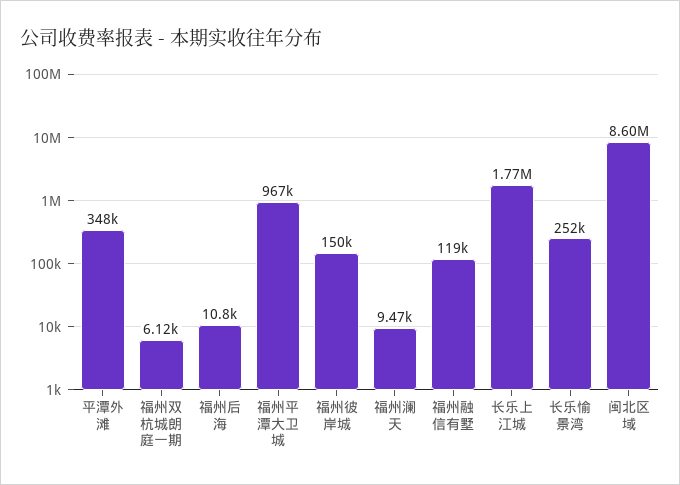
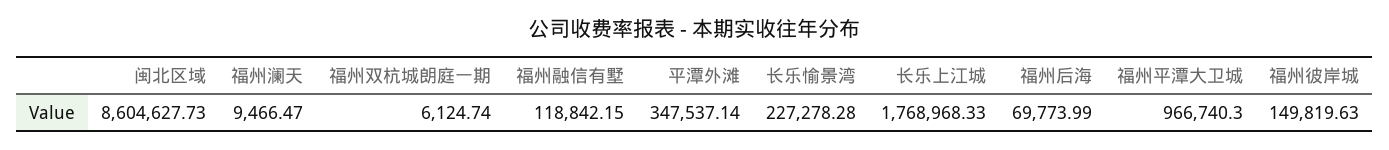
  {
    "平潭外滩": 347537.14,
    "福州双杭城朗庭一期": 6124.74,
-   "福州后海": 10800,
+   "福州后海": 69773.99,
    "福州平潭大卫城": 966740.3,
    "福州彼岸城": 149819.63,
    "福州澜天": 9466.47,
    "福州融信有墅": 118842.15,
    "长乐上江城": 1768968.33,
-   "长乐愉景湾": 252000,
+   "长乐愉景湾": 227278.28,
    "闽北区域": 8604627.73
  }

